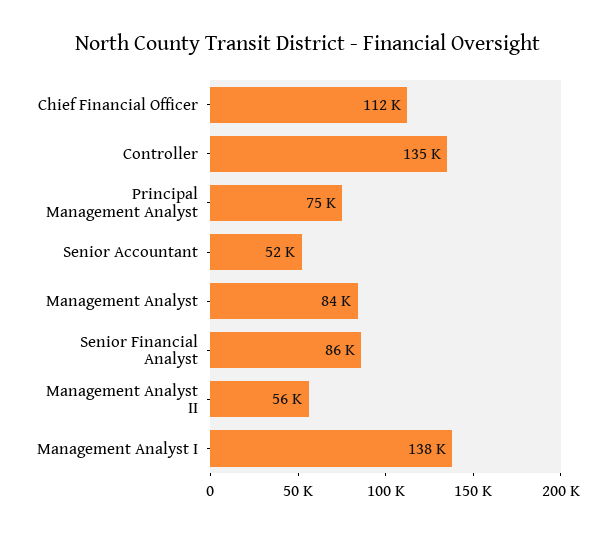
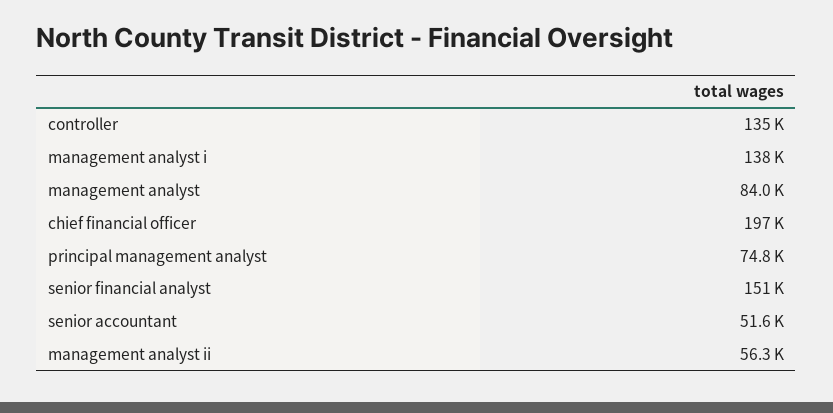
  {
-   "Chief Financial Officer": 112000,
+   "Chief Financial Officer": 197000,
    "Controller": 135000,
    "Principal Management Analyst": 74800,
    "Senior Accountant": 51600,
    "Management Analyst": 84000,
-   "Senior Financial Analyst": 86000,
+   "Senior Financial Analyst": 151000,
    "Management Analyst II": 56300,
    "Management Analyst I": 138000
  }

